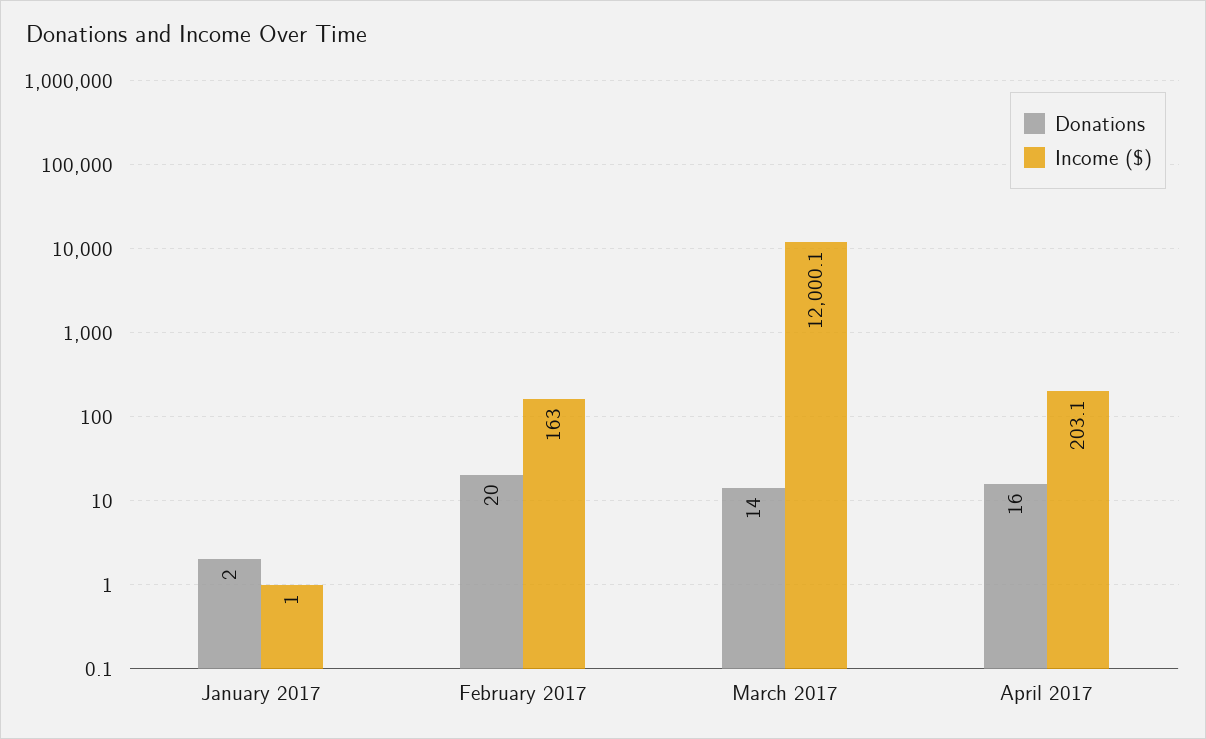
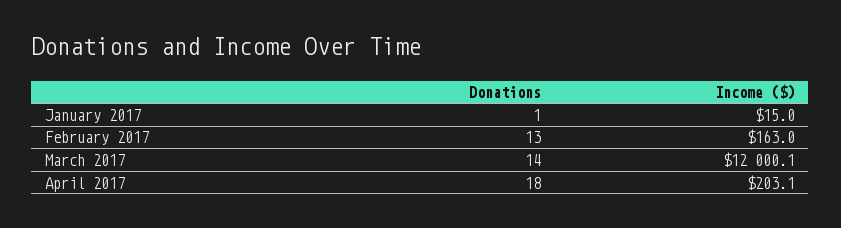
  {
    "Donations": {
-     "January 2017": 2,
+     "January 2017": 1,
-     "February 2017": 20,
+     "February 2017": 13,
      "March 2017": 14,
-     "April 2017": 16
+     "April 2017": 18
    },
    "Income ($)": {
-     "January 2017": 1,
+     "January 2017": 15,
      "February 2017": 163,
      "March 2017": 12000.1,
      "April 2017": 203.1
    }
  }

